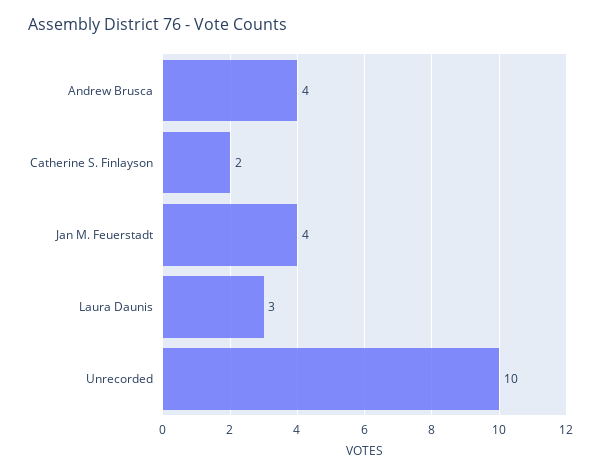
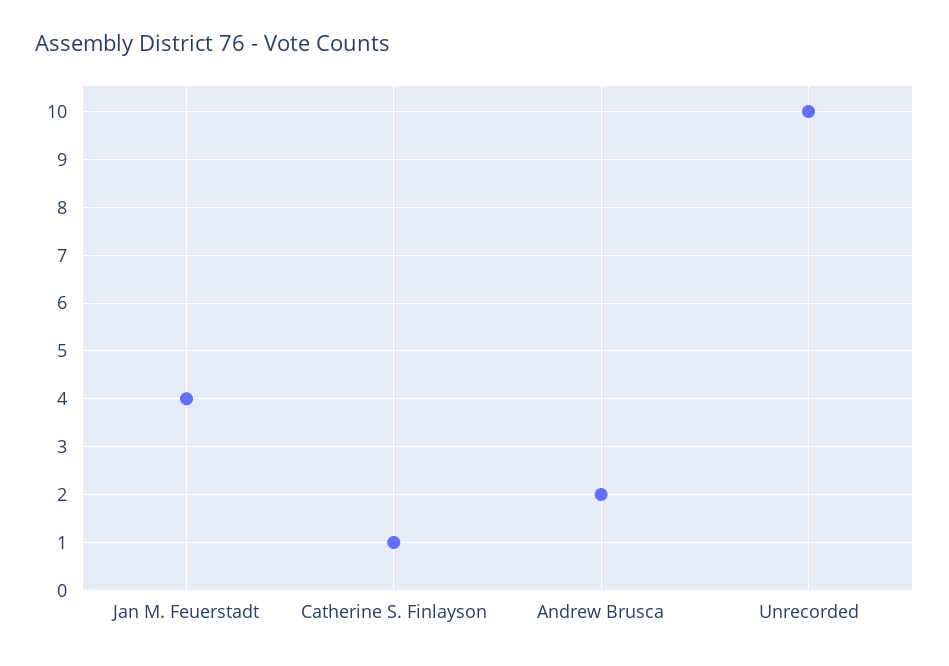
  {
-   "Andrew Brusca": 4,
+   "Andrew Brusca": 2,
-   "Catherine S. Finlayson": 2,
+   "Catherine S. Finlayson": 1,
    "Jan M. Feuerstadt": 4,
-   "Laura Daunis": 3,
    "Unrecorded": 10
  }

